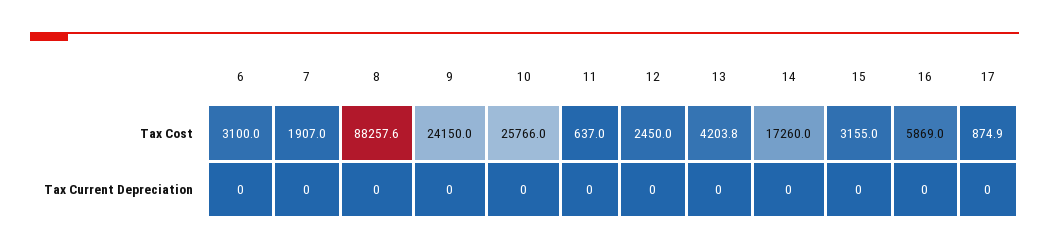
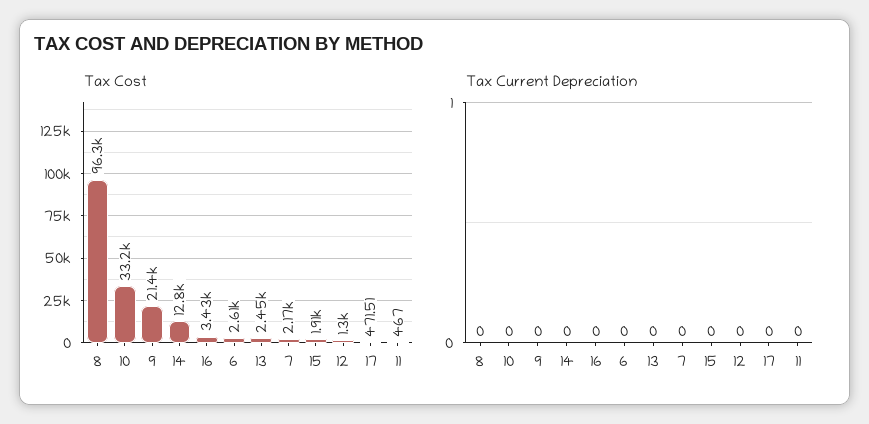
  {
    "Tax Cost": {
-     "6": 3100,
+     "6": 2610,
-     "7": 1907,
+     "7": 2170,
-     "8": 88257.6,
+     "8": 96300,
-     "9": 24150,
+     "9": 21400,
-     "10": 25766,
+     "10": 33200,
-     "11": 637,
+     "11": 467,
-     "12": 2450,
+     "12": 1300,
-     "13": 4203.8,
+     "13": 2450,
-     "14": 17260,
+     "14": 12800,
-     "15": 3155,
+     "15": 1910,
-     "16": 5869,
+     "16": 3430,
-     "17": 874.9
+     "17": 471.51
    },
    "Tax Current Depreciation": {
      "6": 0,
      "7": 0,
      "8": 0,
      "9": 0,
      "10": 0,
      "11": 0,
      "12": 0,
      "13": 0,
      "14": 0,
      "15": 0,
      "16": 0,
      "17": 0
    }
  }

